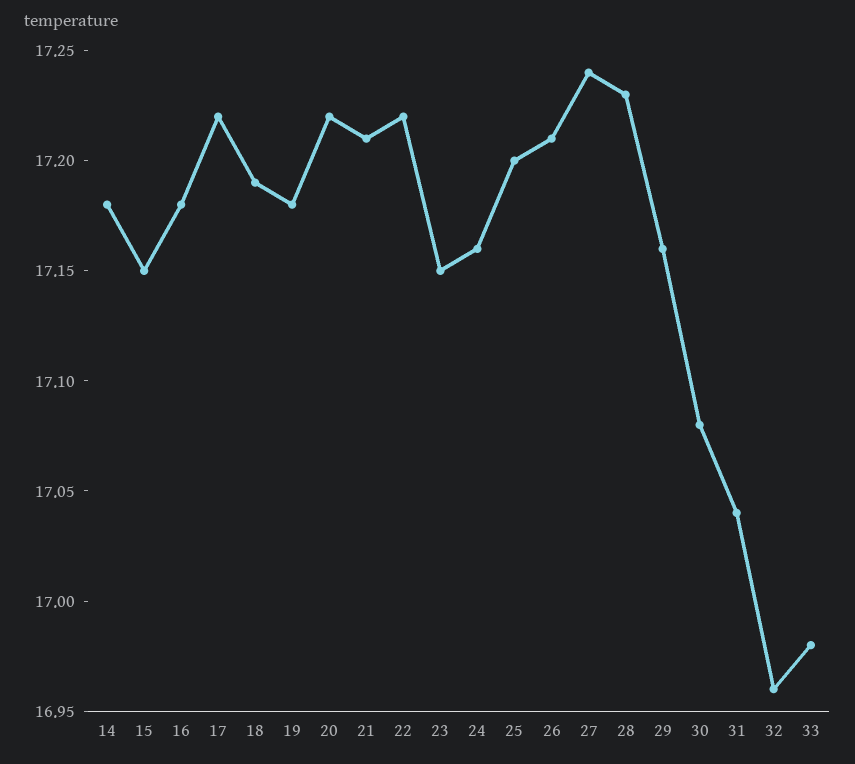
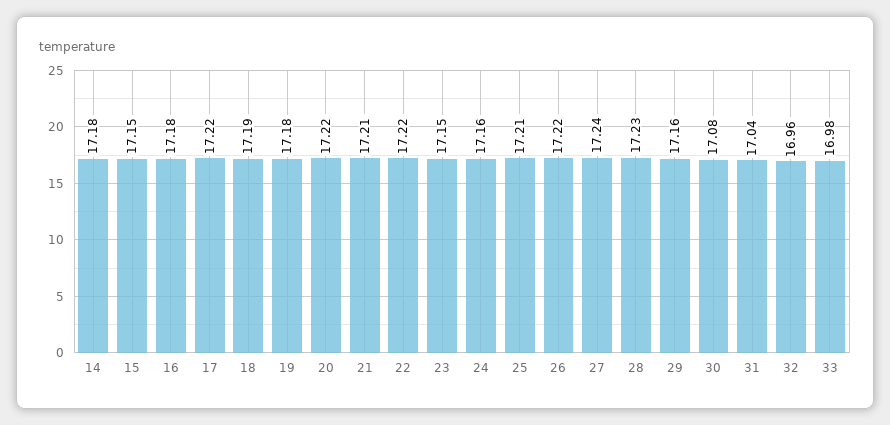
  {
    "14": 17.18,
    "15": 17.15,
    "16": 17.18,
    "17": 17.22,
    "18": 17.19,
    "19": 17.18,
    "20": 17.22,
    "21": 17.21,
    "22": 17.22,
    "23": 17.15,
    "24": 17.16,
-   "25": 17.2,
+   "25": 17.21,
-   "26": 17.21,
+   "26": 17.22,
    "27": 17.24,
    "28": 17.23,
    "29": 17.16,
    "30": 17.08,
    "31": 17.04,
    "32": 16.96,
    "33": 16.98
  }

